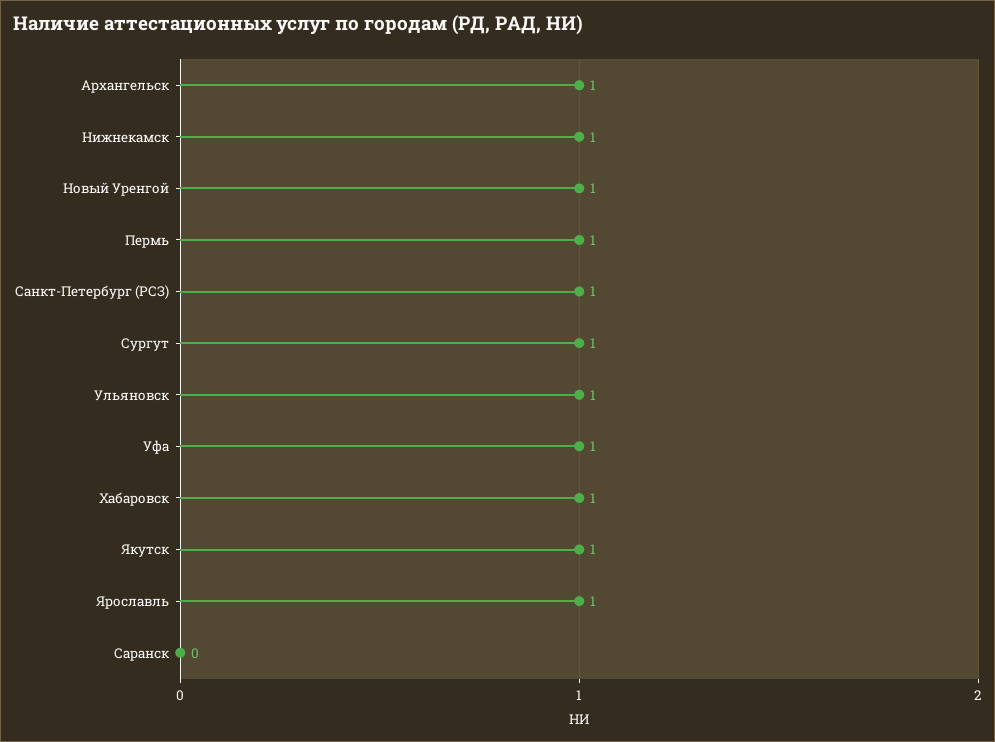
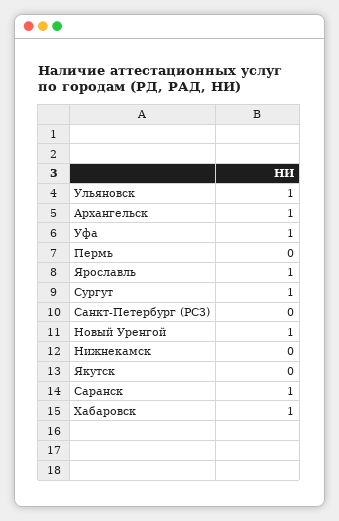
  {
    "Архангельск": 1,
-   "Нижнекамск": 1,
+   "Нижнекамск": 0,
    "Новый Уренгой": 1,
-   "Пермь": 1,
+   "Пермь": 0,
-   "Санкт-Петербург (РСЗ)": 1,
+   "Санкт-Петербург (РСЗ)": 0,
    "Сургут": 1,
    "Ульяновск": 1,
    "Уфа": 1,
    "Хабаровск": 1,
-   "Якутск": 1,
+   "Якутск": 0,
    "Ярославль": 1,
-   "Саранск": 0
+   "Саранск": 1
  }

